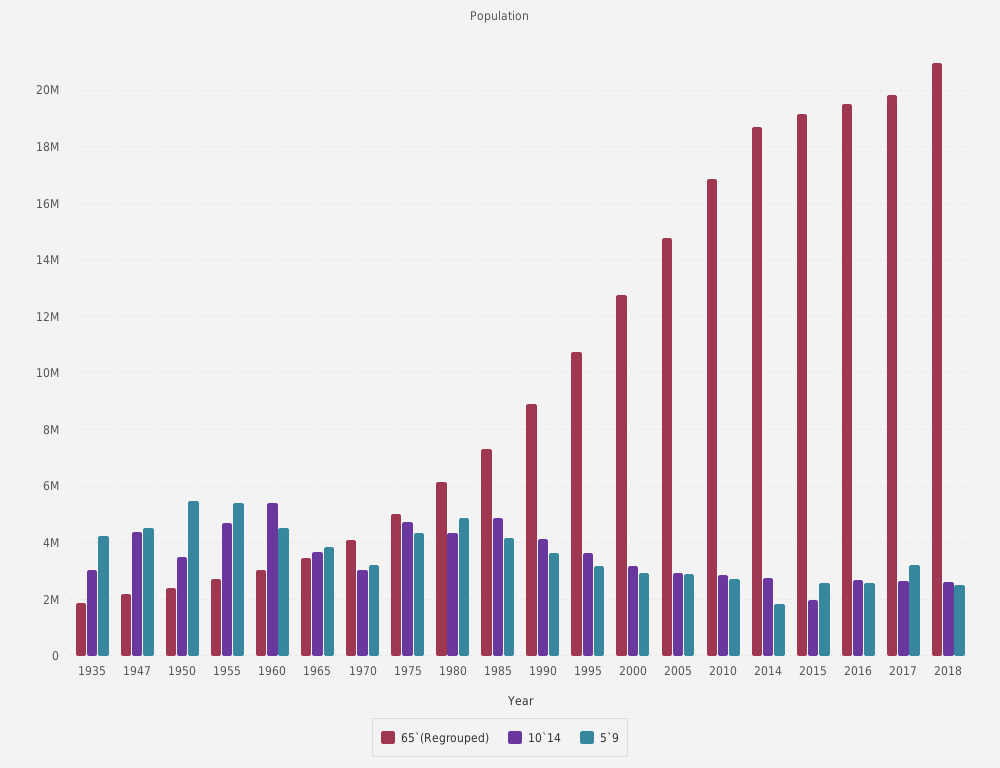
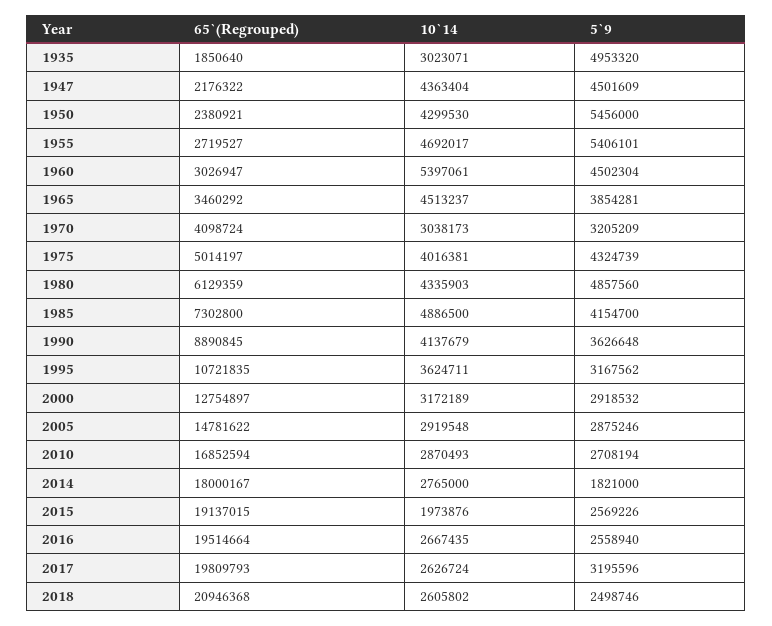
  {
    "65`(Regrouped)": {
      "1935": 1850640,
      "1947": 2176322,
      "1950": 2380921,
      "1955": 2719527,
      "1960": 3026947,
      "1965": 3460292,
      "1970": 4098724,
      "1975": 5014197,
      "1980": 6129359,
      "1985": 7302800,
      "1990": 8890845,
      "1995": 10721835,
      "2000": 12754897,
      "2005": 14781622,
      "2010": 16852594,
-     "2014": 18750000,
+     "2014": 18000167,
      "2015": 19137015,
      "2016": 19514664,
      "2017": 19809793,
      "2018": 20946368
    },
    "10`14": {
      "1935": 3023071,
      "1947": 4363404,
-     "1950": 3500000,
+     "1950": 4299530,
      "1955": 4692017,
      "1960": 5397061,
-     "1965": 3750000,
+     "1965": 4513237,
      "1970": 3038173,
-     "1975": 4750000,
+     "1975": 4016381,
      "1980": 4335903,
      "1985": 4886500,
      "1990": 4137679,
      "1995": 3624711,
      "2000": 3172189,
      "2005": 2919548,
      "2010": 2870493,
      "2014": 2765000,
      "2015": 1973876,
      "2016": 2667435,
      "2017": 2626724,
      "2018": 2605802
    },
    "5`9": {
-     "1935": 4250000,
+     "1935": 4953320,
      "1947": 4501609,
      "1950": 5456000,
      "1955": 5406101,
      "1960": 4502304,
      "1965": 3854281,
      "1970": 3205209,
      "1975": 4324739,
      "1980": 4857560,
      "1985": 4154700,
      "1990": 3626648,
      "1995": 3167562,
      "2000": 2918532,
      "2005": 2875246,
      "2010": 2708194,
      "2014": 1821000,
      "2015": 2569226,
      "2016": 2558940,
      "2017": 3195596,
      "2018": 2498746
    }
  }

